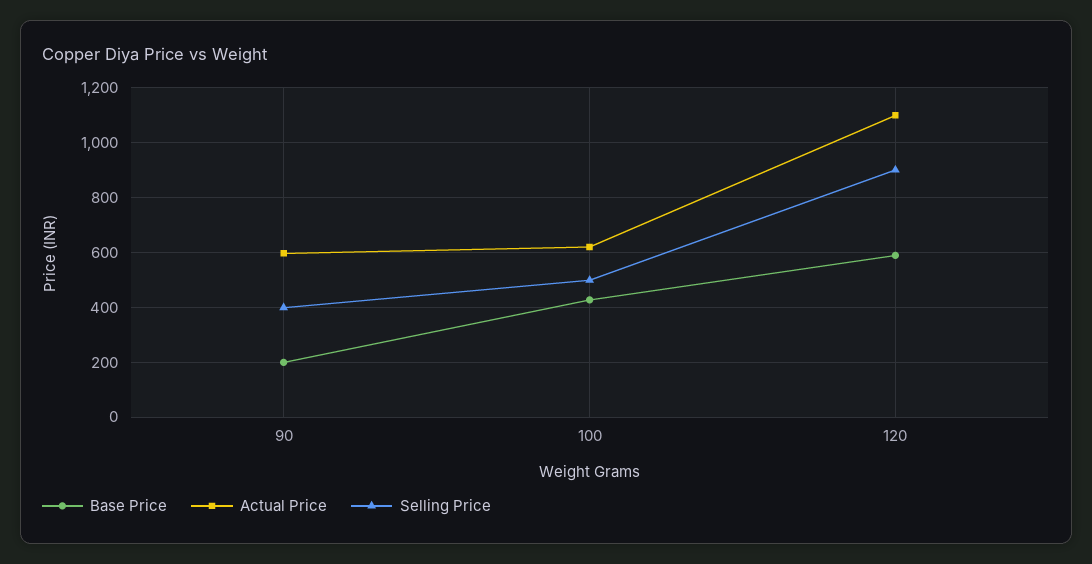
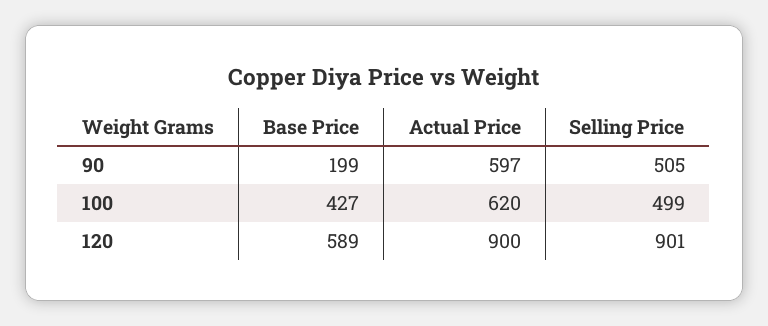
  {
    "Base Price": {
      "90": 199,
      "100": 427,
      "120": 589
    },
    "Actual Price": {
      "90": 597,
      "100": 620,
-     "120": 1100
+     "120": 900
    },
    "Selling Price": {
-     "90": 400,
+     "90": 505,
      "100": 499,
      "120": 901
    }
  }

